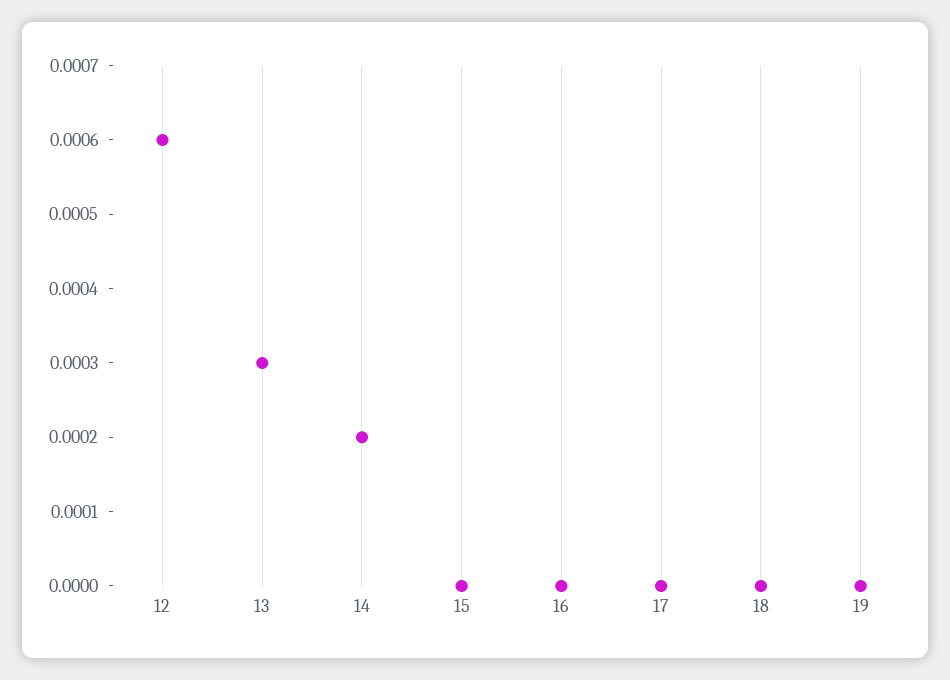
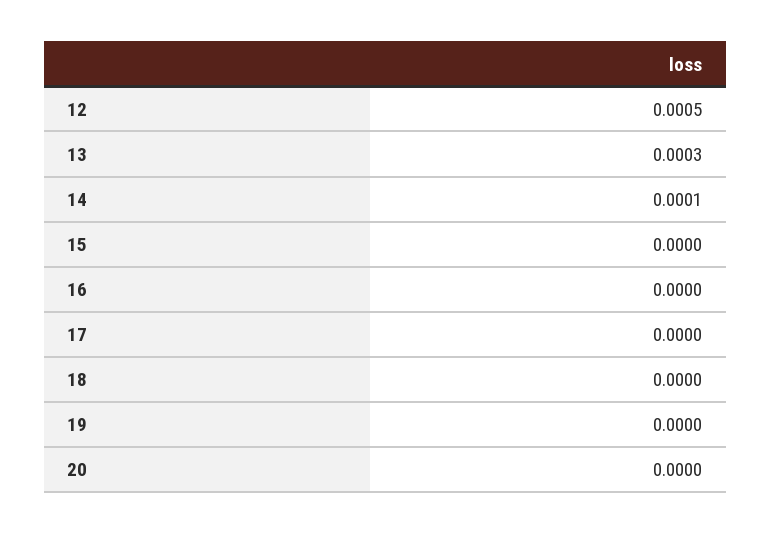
  {
-   "12": 0.0006,
+   "12": 0.0005,
    "13": 0.0003,
-   "14": 0.0002,
+   "14": 0.0001,
    "15": 0,
    "16": 0,
    "17": 0,
    "18": 0,
-   "19": 0
+   "19": 0,
+   "20": 0
  }

